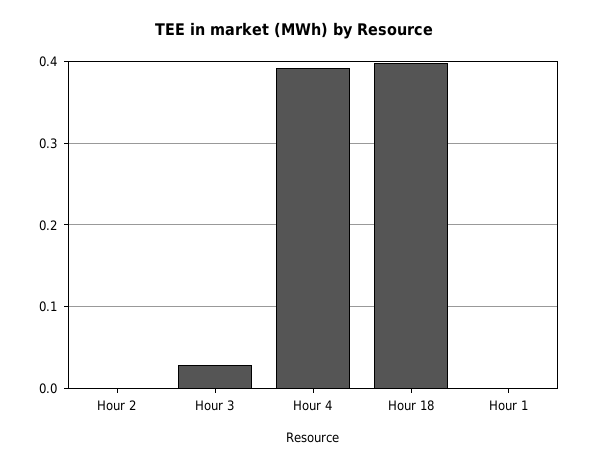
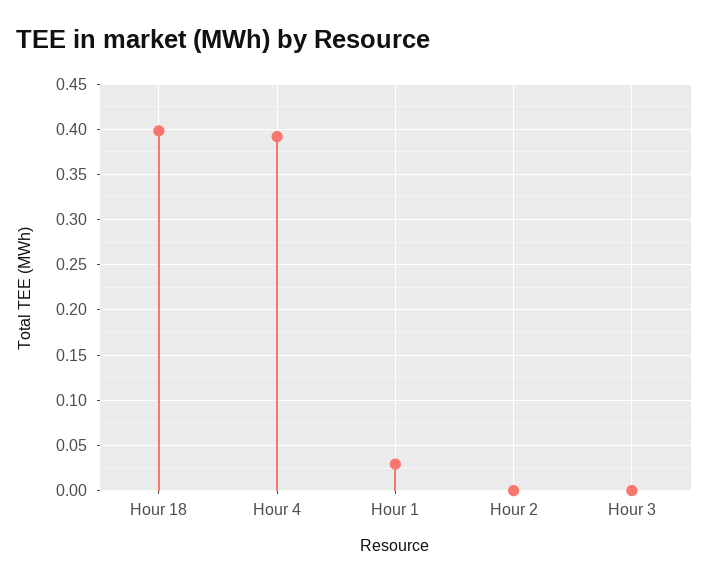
  {
    "Hour 2": 0,
-   "Hour 3": 0.03,
+   "Hour 3": 0,
    "Hour 4": 0.39,
    "Hour 18": 0.4,
-   "Hour 1": 0
+   "Hour 1": 0.03
  }

